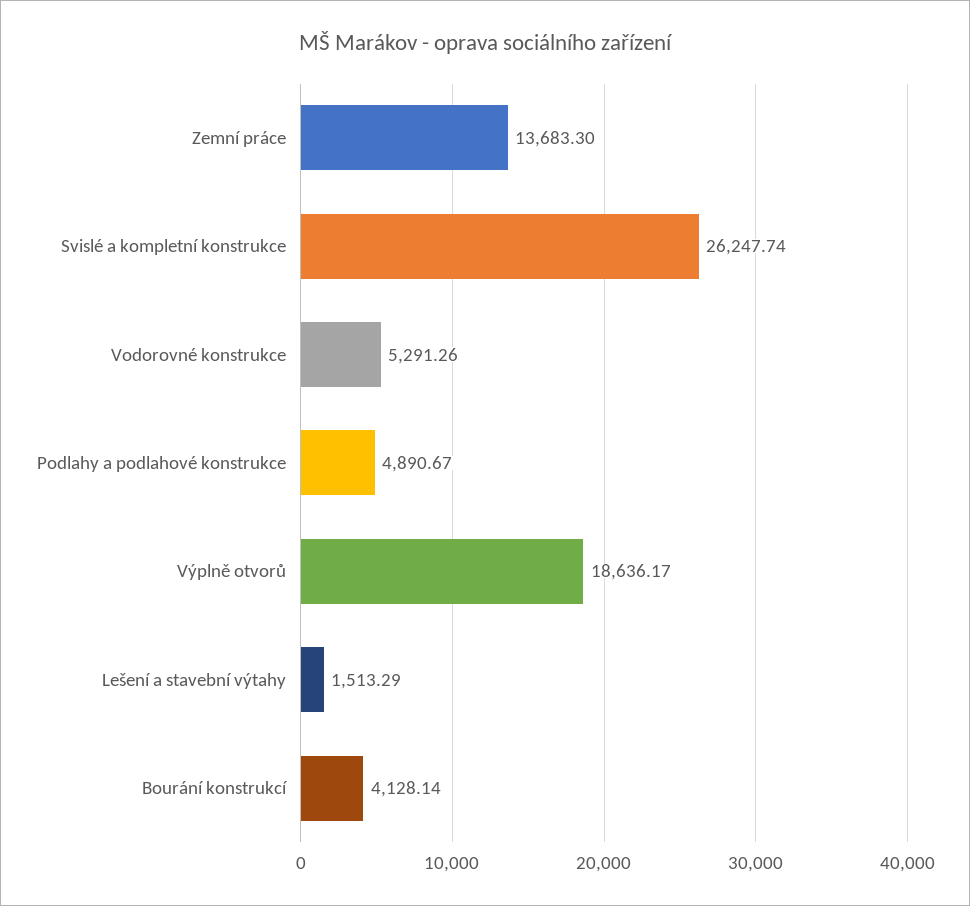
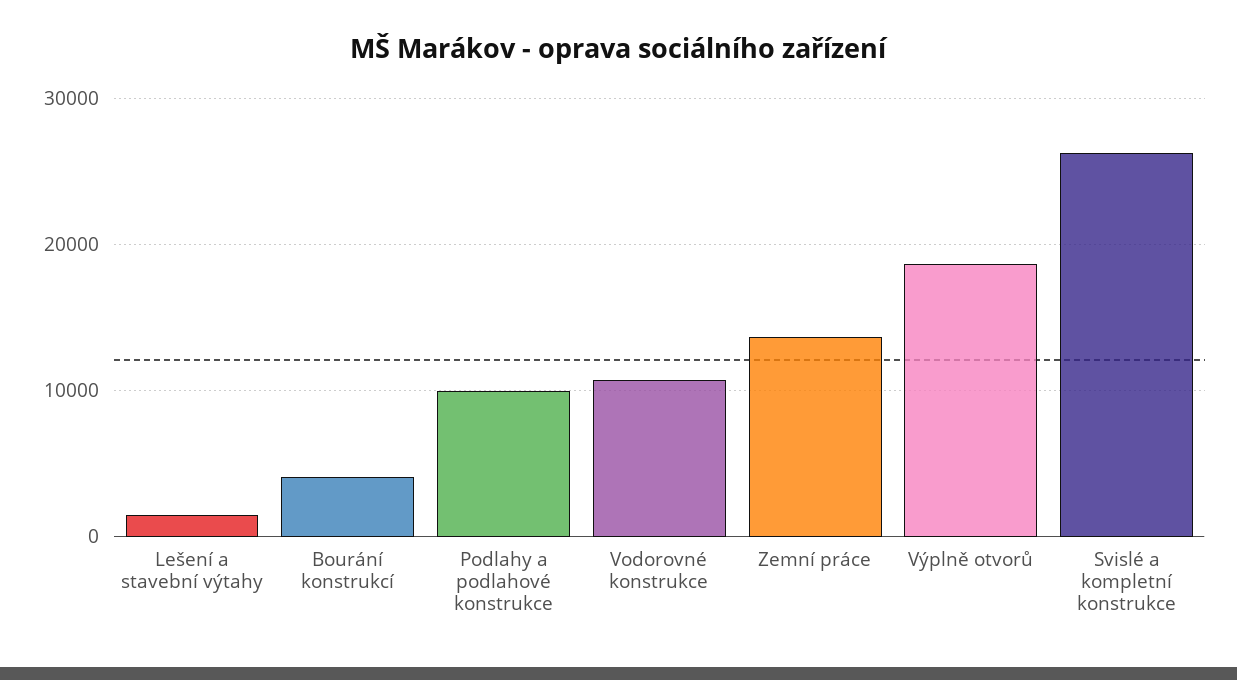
  {
    "Zemní práce": 13683.3,
    "Svislé a kompletní konstrukce": 26247.74,
-   "Vodorovné konstrukce": 5291.26,
+   "Vodorovné konstrukce": 11000,
-   "Podlahy a podlahové konstrukce": 4890.67,
+   "Podlahy a podlahové konstrukce": 10000,
    "Výplně otvorů": 18636.17,
    "Lešení a stavební výtahy": 1513.29,
    "Bourání konstrukcí": 4128.14
  }

